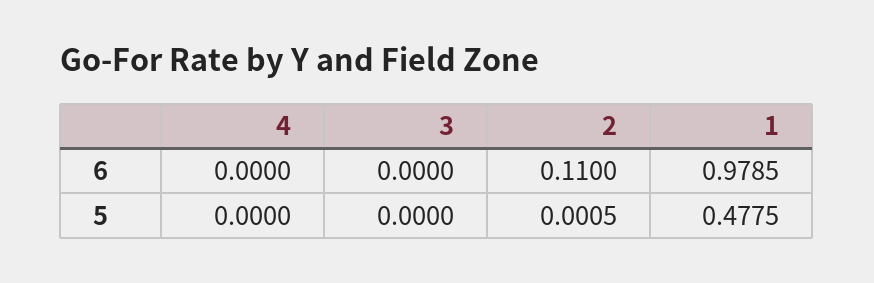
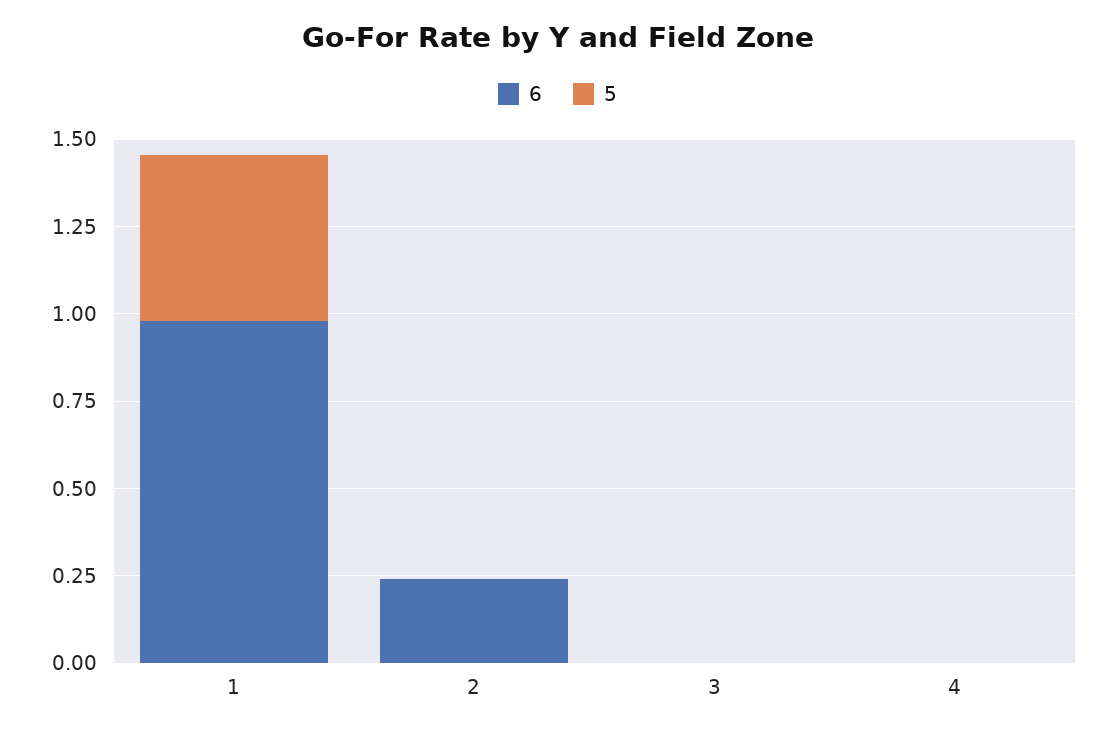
  {
    "6": {
      "4": 0,
      "3": 0,
-     "2": 0.11,
+     "2": 0.25,
      "1": 0.9785
    },
    "5": {
      "4": 0,
      "3": 0,
      "2": 0.0005,
      "1": 0.4775
    }
  }

